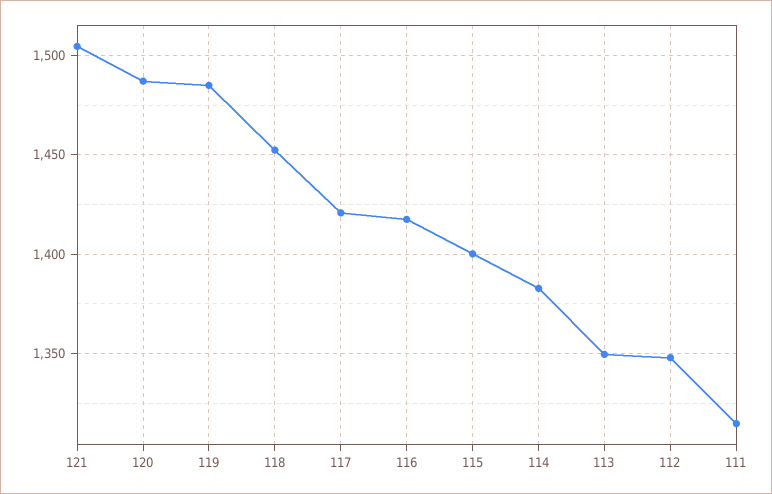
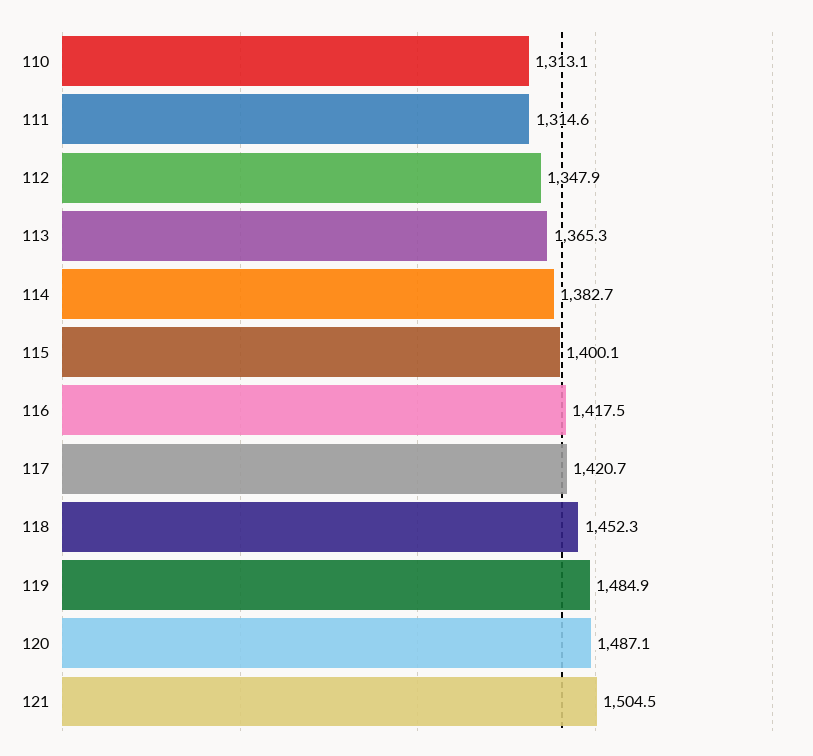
  {
    "121": 1504.5,
    "120": 1487.1,
    "119": 1484.9,
    "118": 1452.3,
    "117": 1420.7,
    "116": 1417.5,
    "115": 1400.1,
    "114": 1382.7,
-   "113": 1350,
+   "113": 1365.3,
    "112": 1347.9,
-   "111": 1314.6
+   "111": 1314.6,
+   "110": 1313.1
  }

